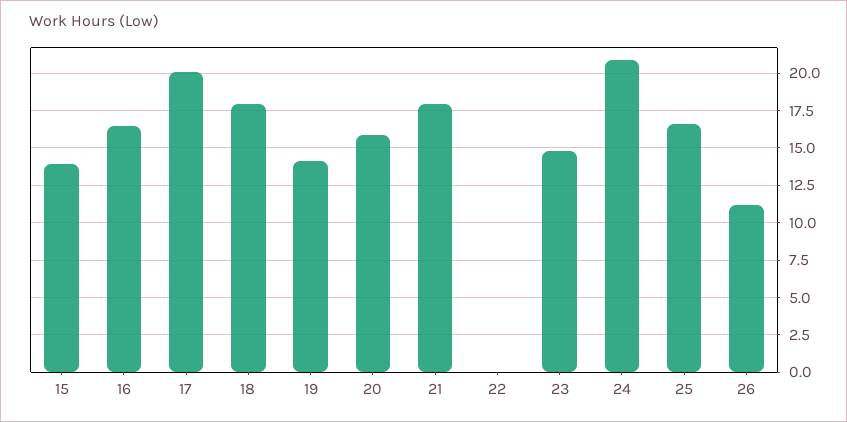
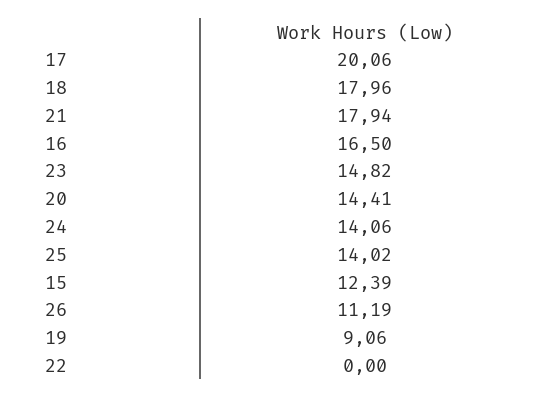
  {
-   "15": 14,
+   "15": 12.39,
    "16": 16.5,
    "17": 20.06,
    "18": 17.96,
-   "19": 14,
+   "19": 9.06,
-   "20": 16,
+   "20": 14.41,
    "21": 17.94,
    "22": 0,
    "23": 14.82,
-   "24": 21,
+   "24": 14.06,
-   "25": 16.5,
+   "25": 14.02,
    "26": 11.19
  }

